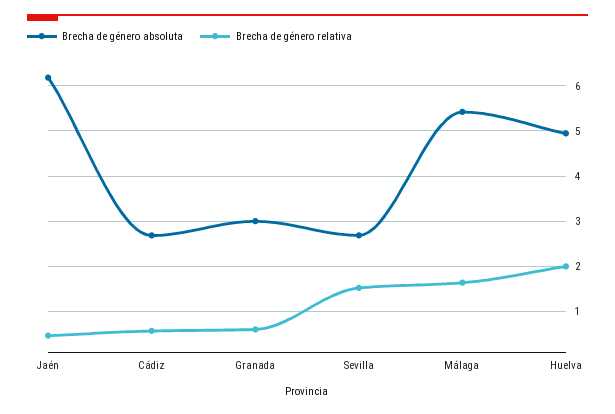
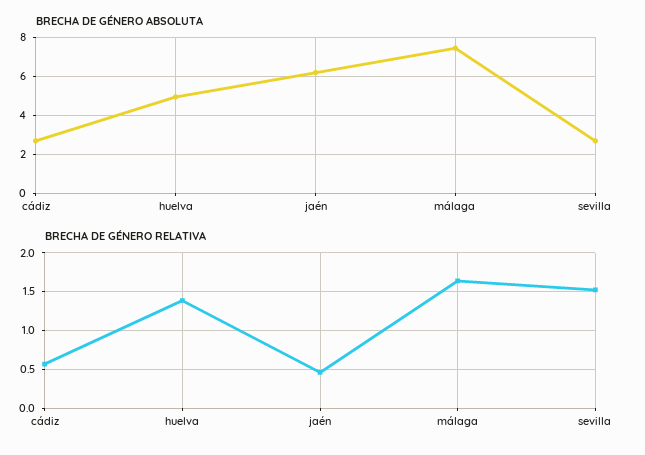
  {
    "Brecha de género absoluta": {
      "Jaén": 6.2,
      "Cádiz": 2.6,
-     "Granada": 3,
      "Sevilla": 2.6,
-     "Málaga": 5.4,
+     "Málaga": 7.5,
      "Huelva": 5
    },
    "Brecha de género relativa": {
      "Jaén": 0.5,
      "Cádiz": 0.6,
-     "Granada": 0.6,
      "Sevilla": 1.5,
      "Málaga": 1.6,
-     "Huelva": 2
+     "Huelva": 1.4
    }
  }

